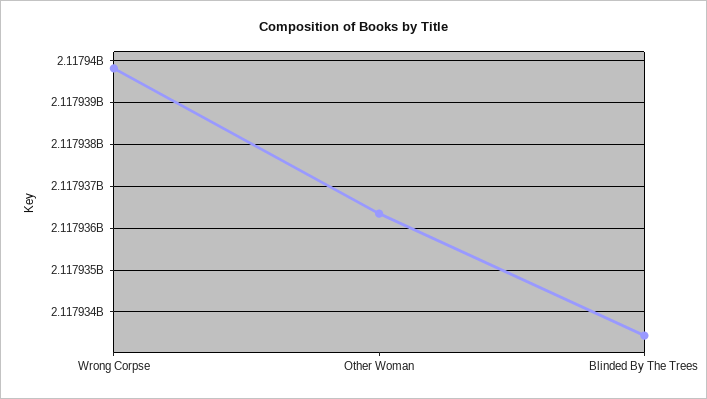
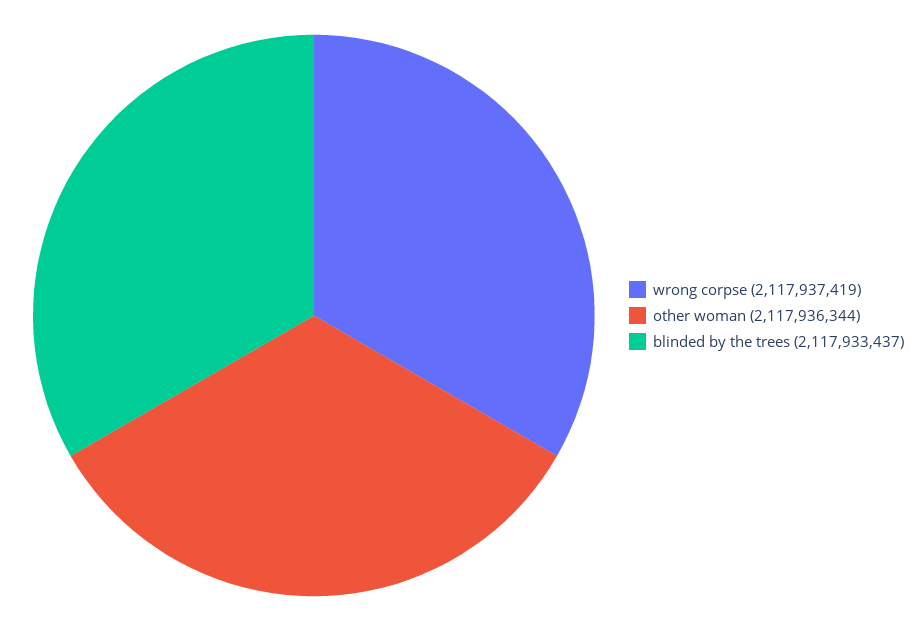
  {
-   "Wrong Corpse": 2117939800,
+   "Wrong Corpse": 2117937419,
    "Other Woman": 2117936344,
    "Blinded By The Trees": 2117933437
  }

